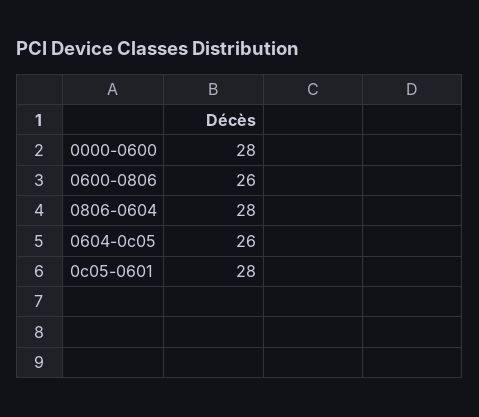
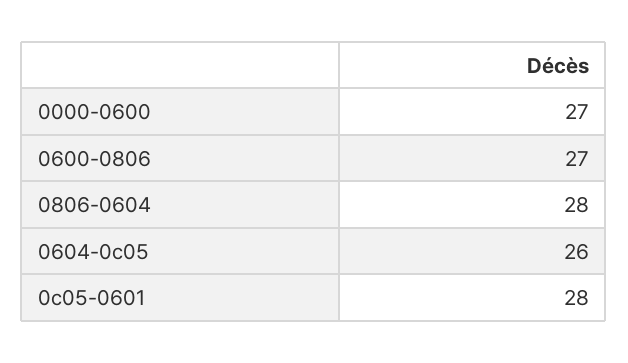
  {
-   "0000-0600": 28,
+   "0000-0600": 27,
-   "0600-0806": 26,
+   "0600-0806": 27,
    "0806-0604": 28,
    "0604-0c05": 26,
    "0c05-0601": 28
  }

